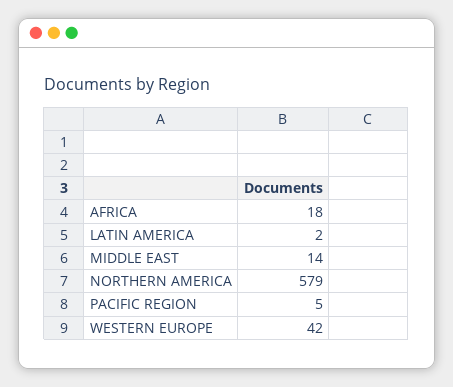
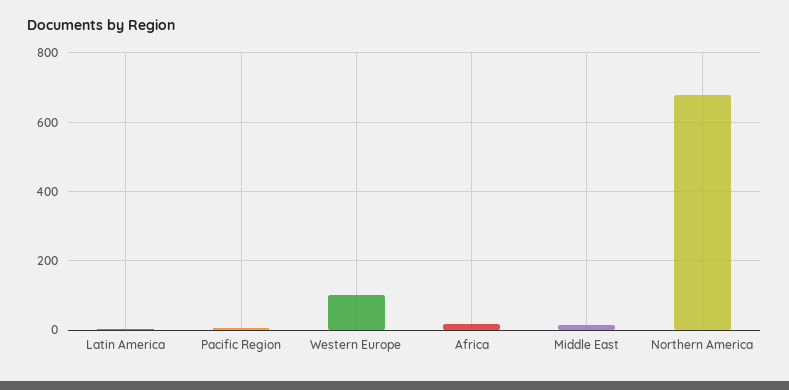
  {
    "AFRICA": 18,
    "LATIN AMERICA": 2,
    "MIDDLE EAST": 14,
-   "NORTHERN AMERICA": 579,
+   "NORTHERN AMERICA": 680,
    "PACIFIC REGION": 5,
-   "WESTERN EUROPE": 42
+   "WESTERN EUROPE": 100
  }

